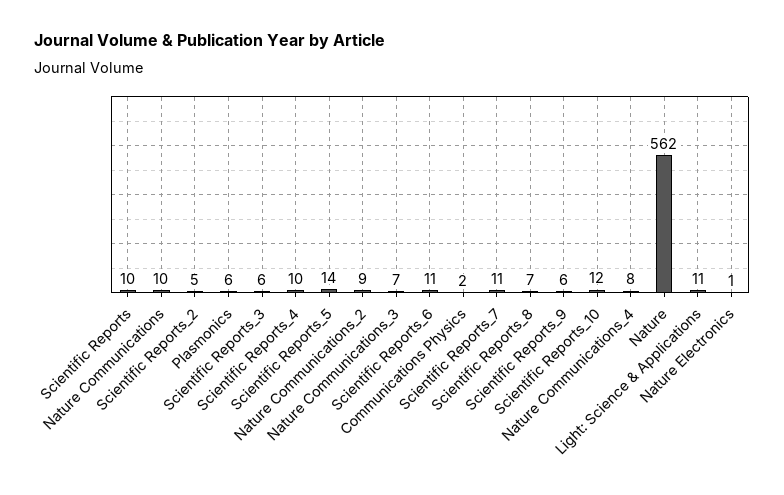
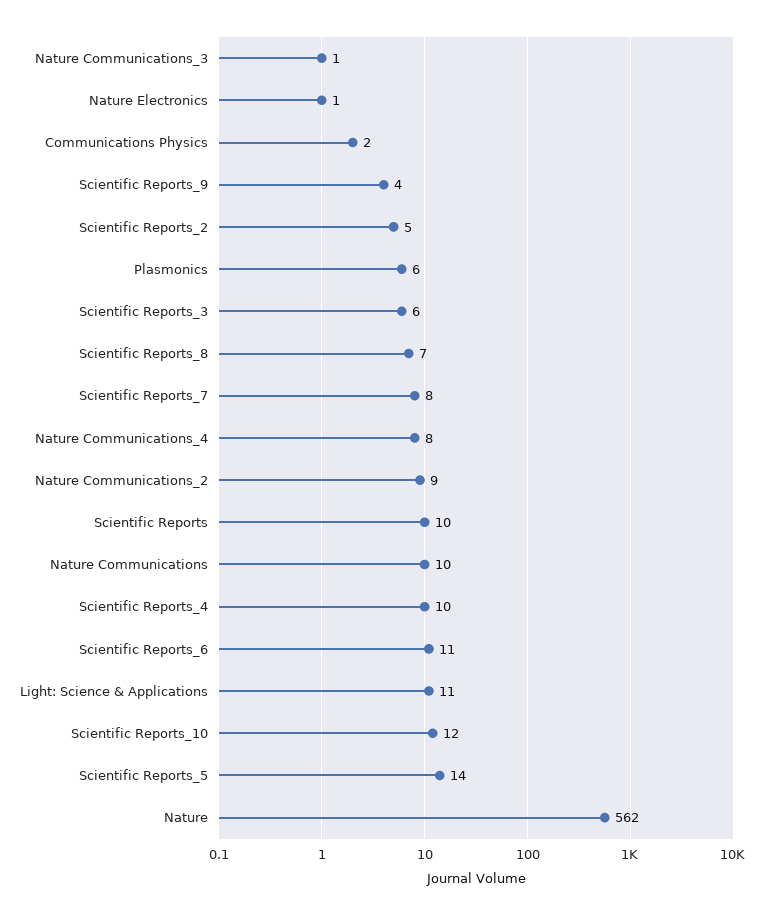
  {
    "Scientific Reports": 10,
    "Nature Communications": 10,
    "Scientific Reports_2": 5,
    "Plasmonics": 6,
    "Scientific Reports_3": 6,
    "Scientific Reports_4": 10,
    "Scientific Reports_5": 14,
    "Nature Communications_2": 9,
-   "Nature Communications_3": 7,
+   "Nature Communications_3": 1,
    "Scientific Reports_6": 11,
    "Communications Physics": 2,
-   "Scientific Reports_7": 11,
+   "Scientific Reports_7": 8,
    "Scientific Reports_8": 7,
-   "Scientific Reports_9": 6,
+   "Scientific Reports_9": 4,
    "Scientific Reports_10": 12,
    "Nature Communications_4": 8,
    "Nature": 562,
    "Light: Science & Applications": 11,
    "Nature Electronics": 1
  }

